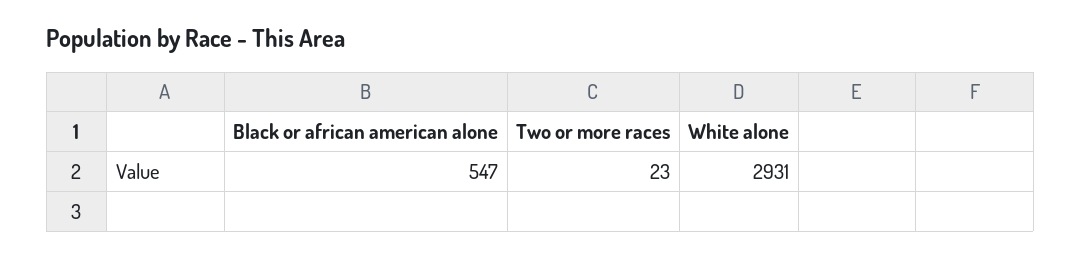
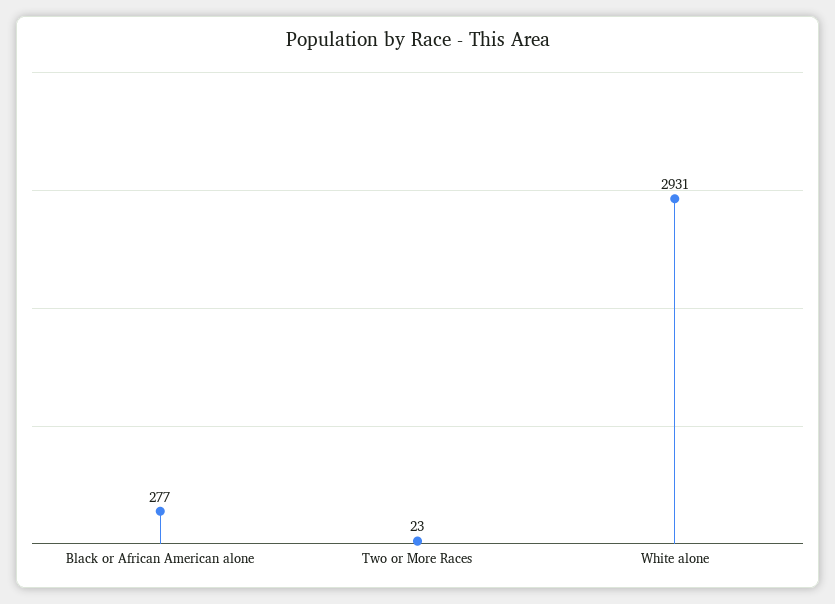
  {
-   "Black or african american alone": 547,
+   "Black or african american alone": 277,
    "Two or more races": 23,
    "White alone": 2931
  }

